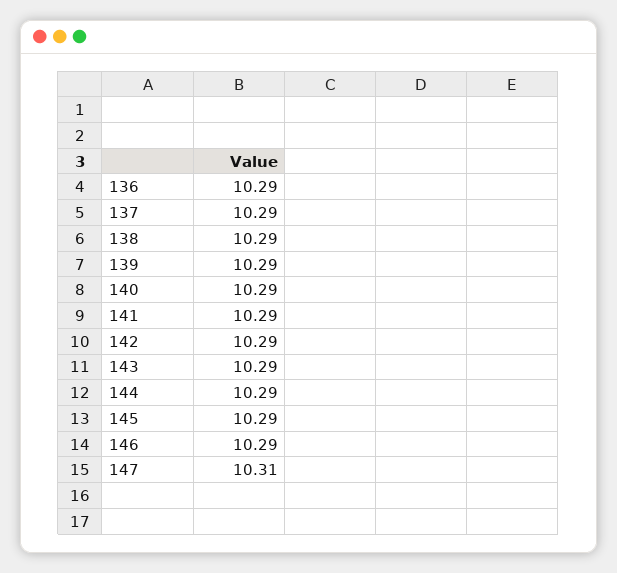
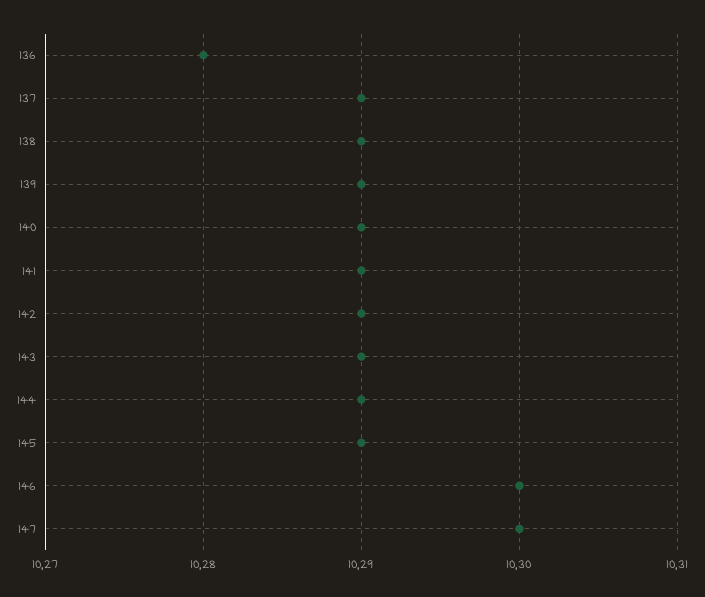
  {
-   "136": 10.29,
+   "136": 10.28,
    "137": 10.29,
    "138": 10.29,
    "139": 10.29,
    "140": 10.29,
    "141": 10.29,
    "142": 10.29,
    "143": 10.29,
    "144": 10.29,
    "145": 10.29,
-   "146": 10.29,
+   "146": 10.3,
-   "147": 10.31
+   "147": 10.3
  }

